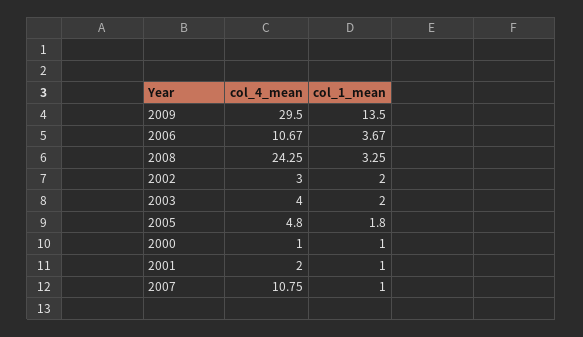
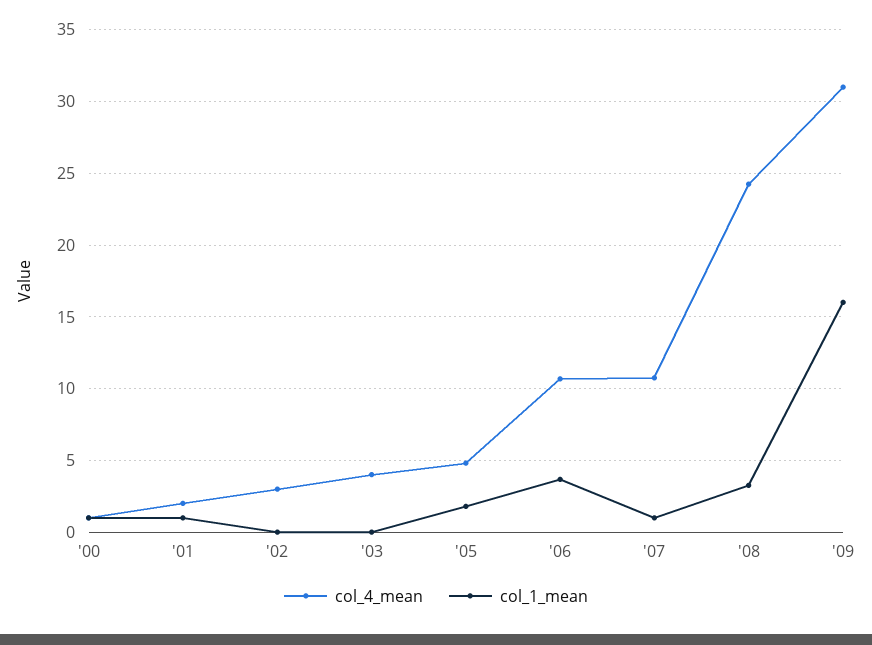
  {
    "col_4_mean": {
-     "2009": 29.5,
+     "2009": 31,
      "2006": 10.67,
      "2008": 24.25,
      "2002": 3,
      "2003": 4,
      "2005": 4.8,
      "2000": 1,
      "2001": 2,
      "2007": 10.75
    },
    "col_1_mean": {
-     "2009": 13.5,
+     "2009": 16,
      "2006": 3.67,
      "2008": 3.25,
-     "2002": 2,
+     "2002": 0,
-     "2003": 2,
+     "2003": 0,
      "2005": 1.8,
      "2000": 1,
      "2001": 1,
      "2007": 1
    }
  }

